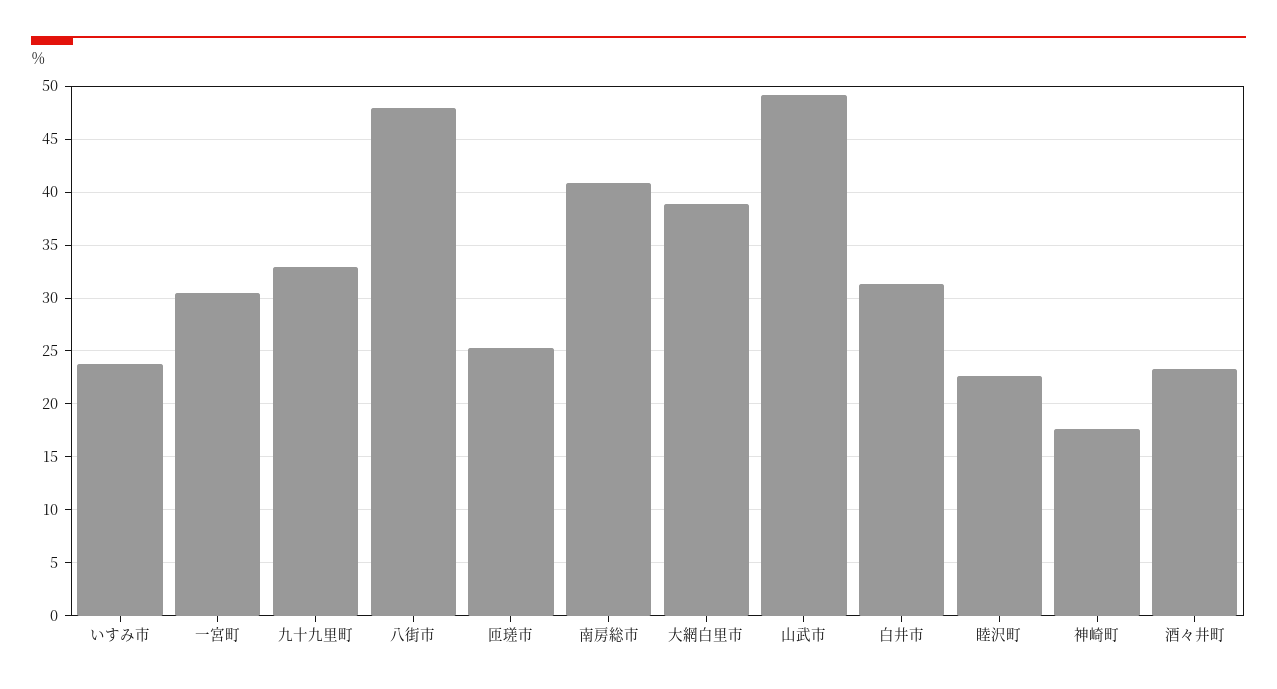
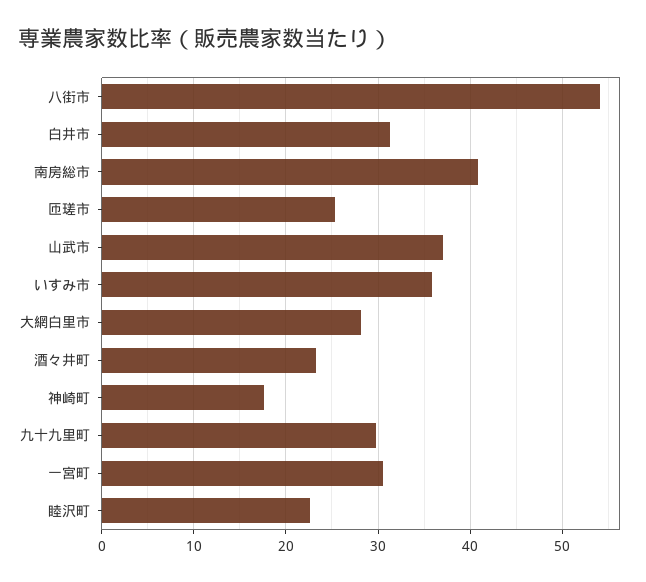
  {
-   "いすみ市": 24,
+   "いすみ市": 36,
    "一宮町": 31,
-   "九十九里町": 33,
+   "九十九里町": 30,
-   "八街市": 48,
+   "八街市": 54,
    "匝瑳市": 25,
    "南房総市": 41,
-   "大網白里市": 39,
+   "大網白里市": 28,
-   "山武市": 49,
+   "山武市": 37,
    "白井市": 31,
    "睦沢町": 23,
    "神崎町": 18,
    "酒々井町": 23
  }

